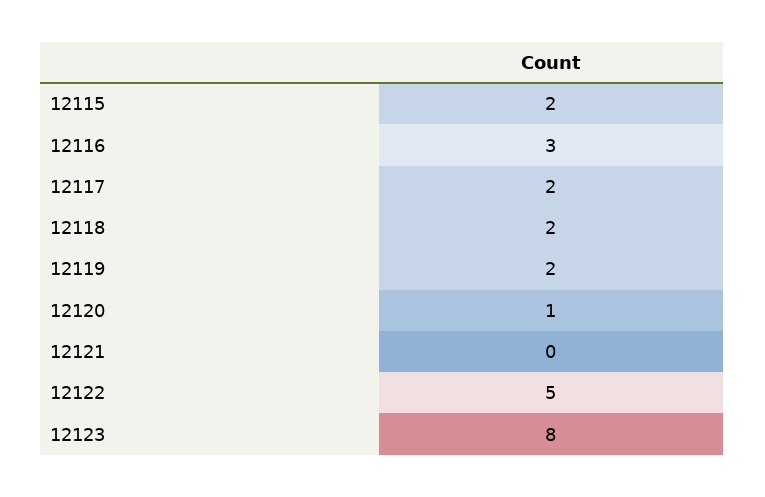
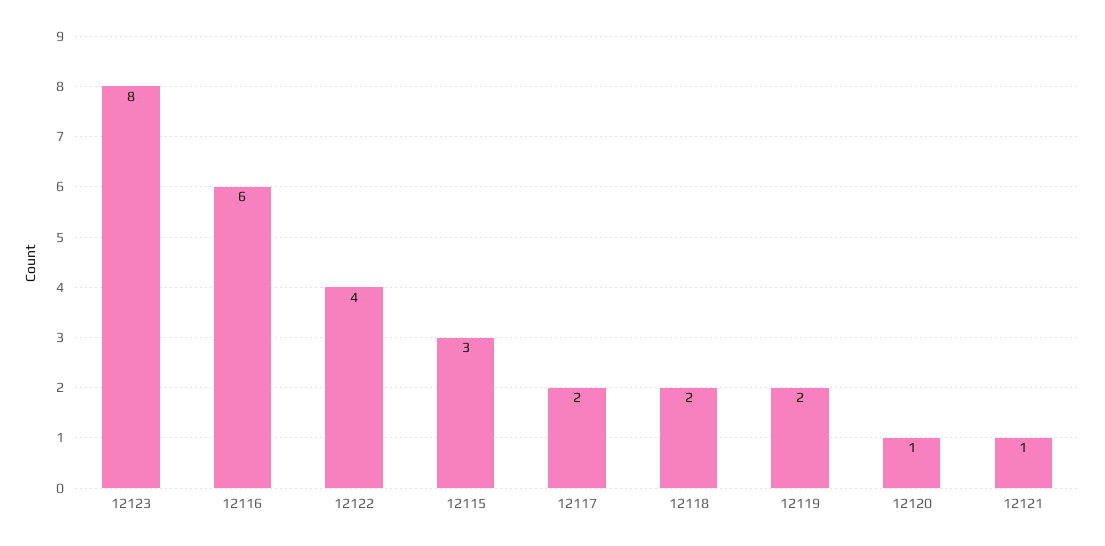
  {
-   "12115": 2,
+   "12115": 3,
-   "12116": 3,
+   "12116": 6,
    "12117": 2,
    "12118": 2,
    "12119": 2,
    "12120": 1,
-   "12121": 0,
+   "12121": 1,
-   "12122": 5,
+   "12122": 4,
    "12123": 8
  }

